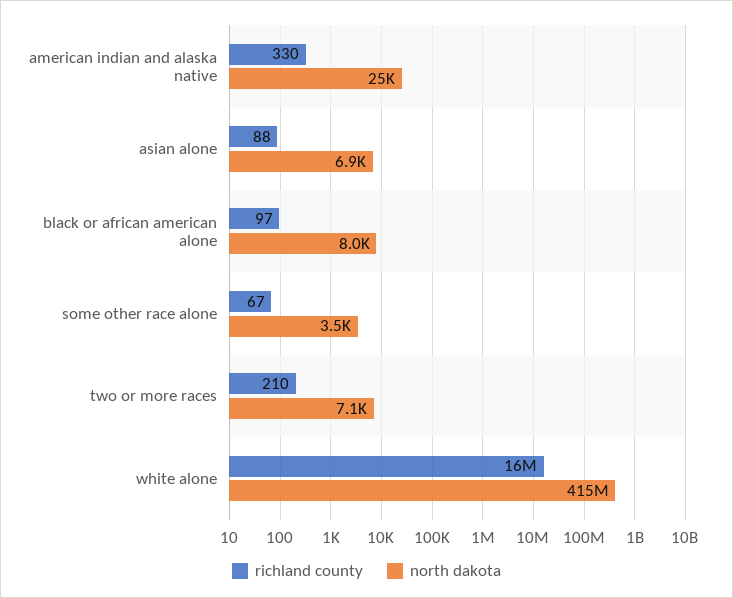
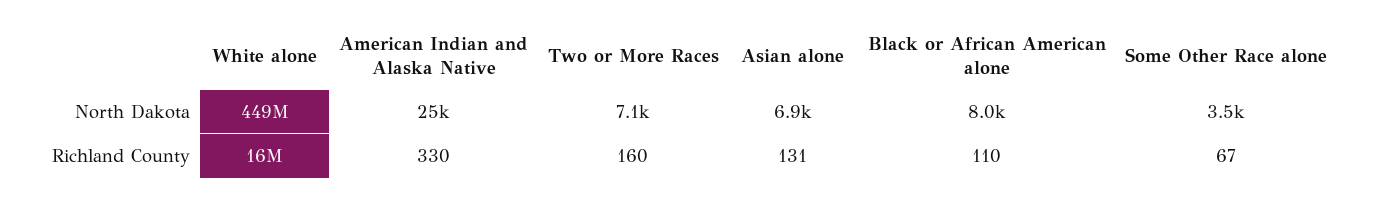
  {
    "richland county": {
      "american indian and alaska native": 330,
-     "asian alone": 88,
+     "asian alone": 131,
-     "black or african american alone": 97,
+     "black or african american alone": 110,
      "some other race alone": 67,
-     "two or more races": 210,
+     "two or more races": 160,
      "white alone": 16000000
    },
    "north dakota": {
      "american indian and alaska native": 25000,
      "asian alone": 6900,
      "black or african american alone": 8000,
      "some other race alone": 3500,
      "two or more races": 7100,
-     "white alone": 415000000
+     "white alone": 449000000
    }
  }

